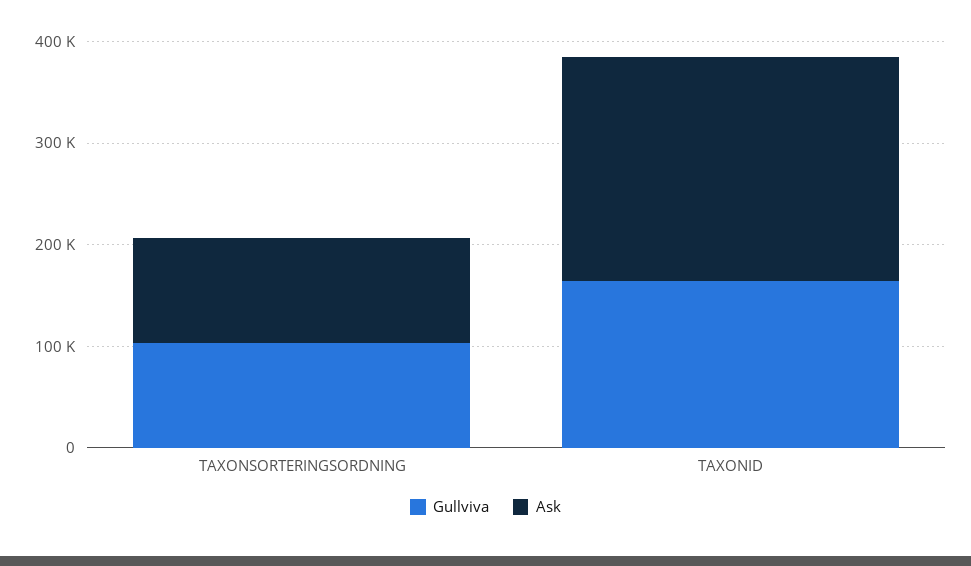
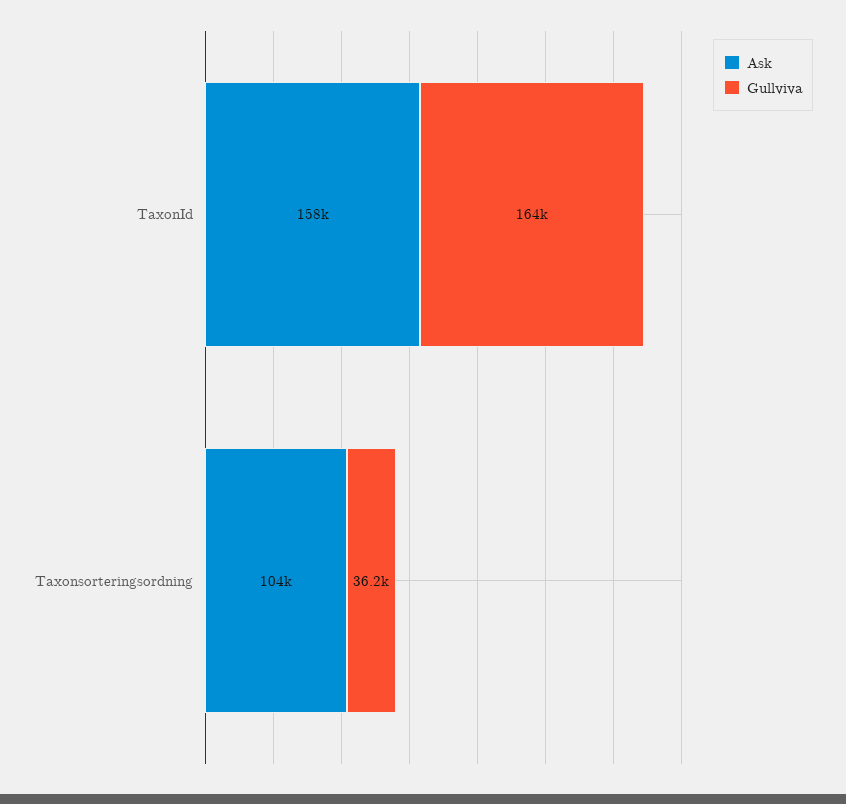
  {
    "Gullviva": {
-     "TAXONSORTERINGSORDNING": 100000,
+     "TAXONSORTERINGSORDNING": 36200,
      "TAXONID": 164000
    },
    "Ask": {
      "TAXONSORTERINGSORDNING": 104000,
-     "TAXONID": 220000
+     "TAXONID": 158000
    }
  }

